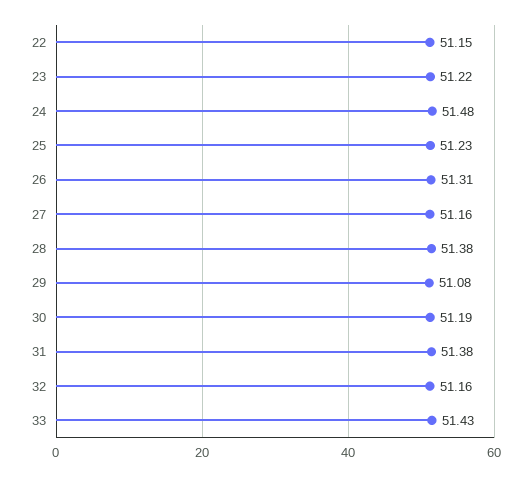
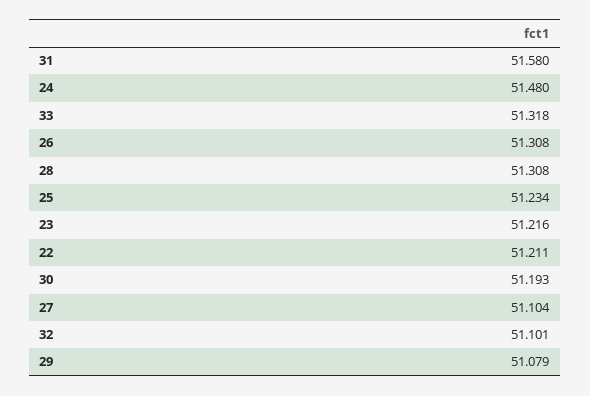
  {
-   "22": 51.15,
+   "22": 51.211,
    "23": 51.216,
    "24": 51.48,
    "25": 51.234,
    "26": 51.308,
-   "27": 51.16,
+   "27": 51.104,
-   "28": 51.38,
+   "28": 51.308,
    "29": 51.079,
    "30": 51.193,
-   "31": 51.38,
+   "31": 51.58,
-   "32": 51.16,
+   "32": 51.101,
-   "33": 51.43
+   "33": 51.318
  }

